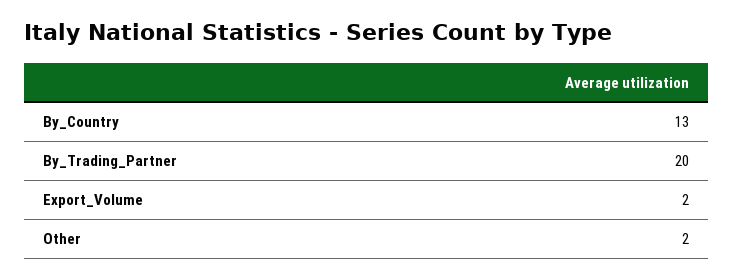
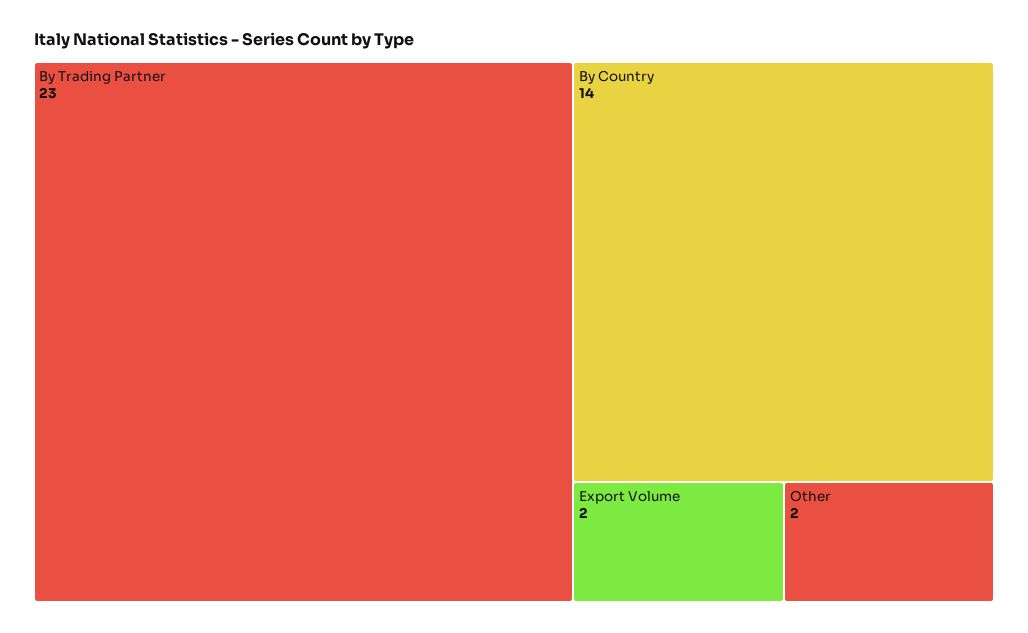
  {
-   "By_Country": 13,
+   "By_Country": 14,
-   "By_Trading_Partner": 20,
+   "By_Trading_Partner": 23,
    "Export_Volume": 2,
    "Other": 2
  }

